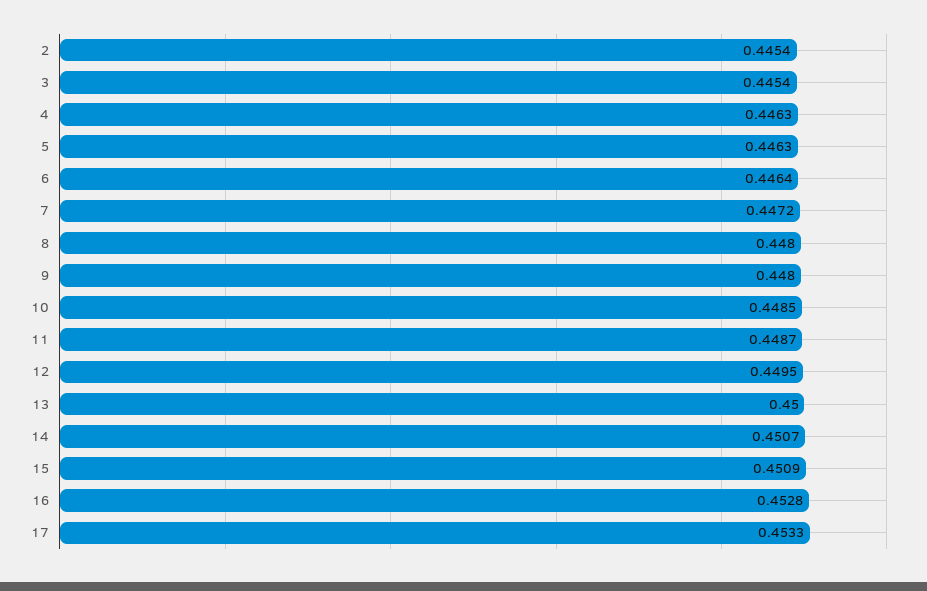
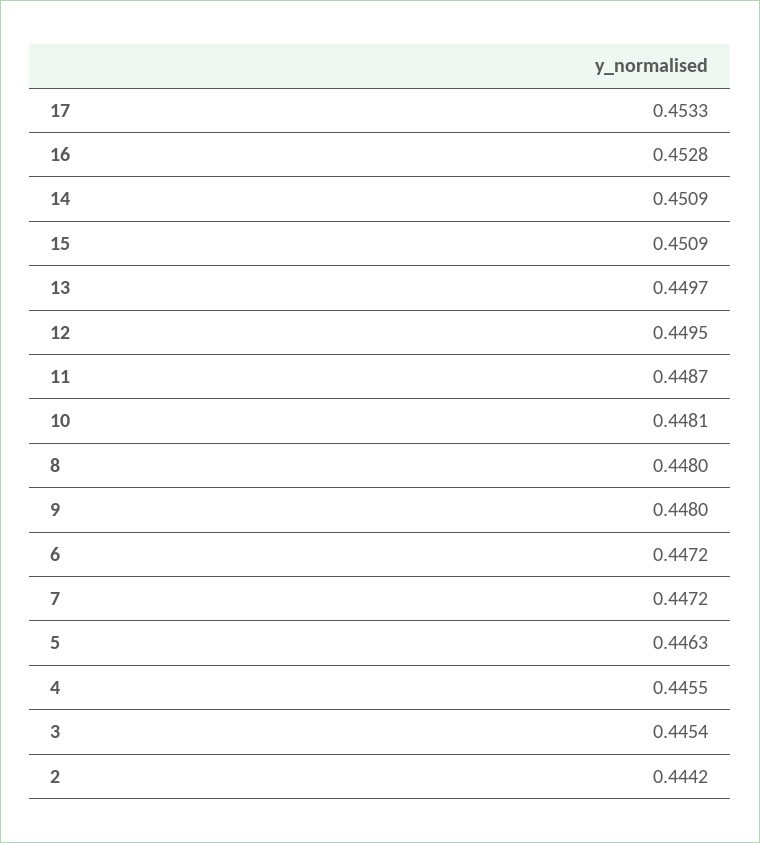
  {
-   "2": 0.4454,
+   "2": 0.4442,
    "3": 0.4454,
-   "4": 0.4463,
+   "4": 0.4455,
    "5": 0.4463,
-   "6": 0.4464,
+   "6": 0.4472,
    "7": 0.4472,
    "8": 0.448,
    "9": 0.448,
-   "10": 0.4485,
+   "10": 0.4481,
    "11": 0.4487,
    "12": 0.4495,
-   "13": 0.45,
+   "13": 0.4497,
-   "14": 0.4507,
+   "14": 0.4509,
    "15": 0.4509,
    "16": 0.4528,
    "17": 0.4533
  }

